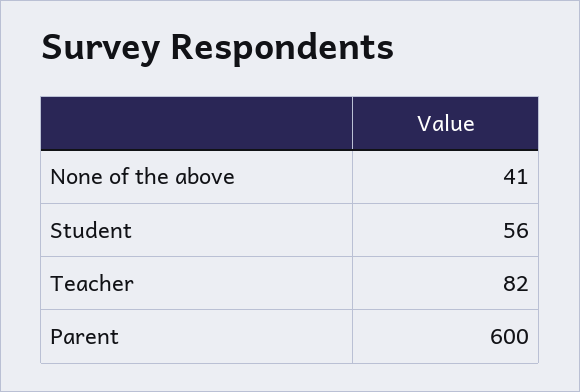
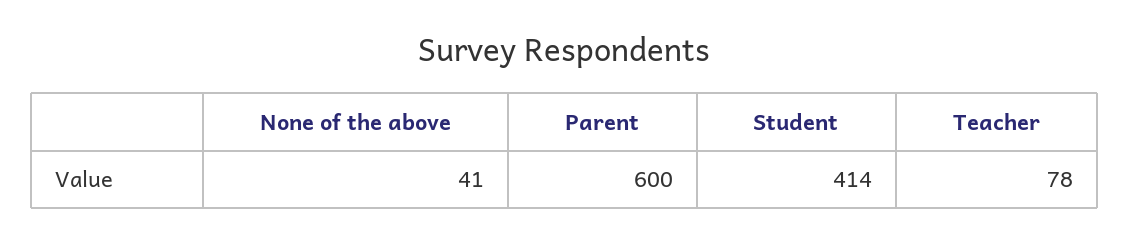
  {
    "None of the above": 41,
-   "Student": 56,
+   "Student": 414,
-   "Teacher": 82,
+   "Teacher": 78,
    "Parent": 600
  }

